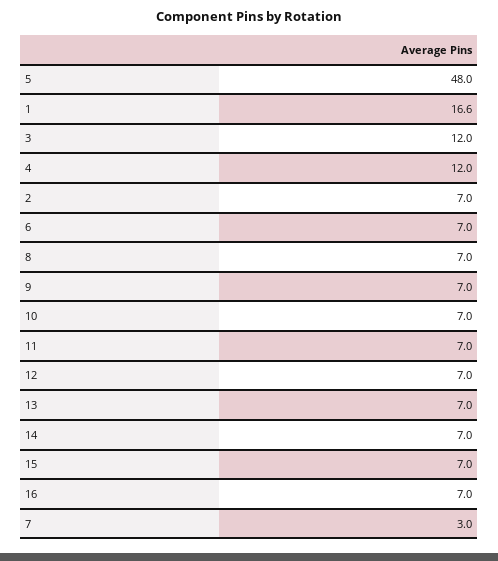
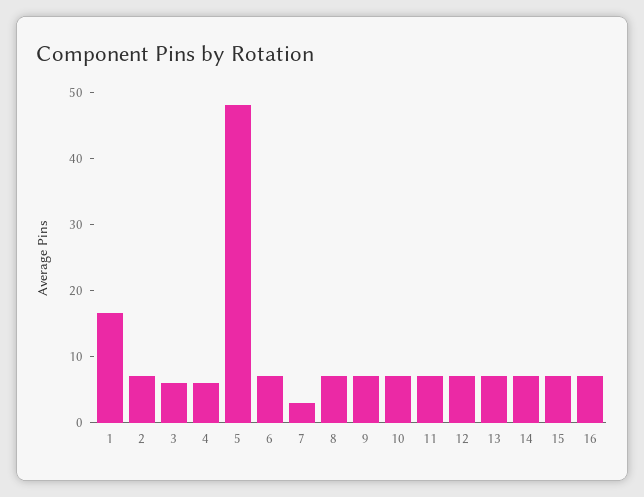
  {
    "5": 48,
    "1": 16.6,
-   "3": 12,
+   "3": 6,
-   "4": 12,
+   "4": 6,
    "2": 7,
    "6": 7,
    "8": 7,
    "9": 7,
    "10": 7,
    "11": 7,
    "12": 7,
    "13": 7,
    "14": 7,
    "15": 7,
    "16": 7,
    "7": 3
  }

